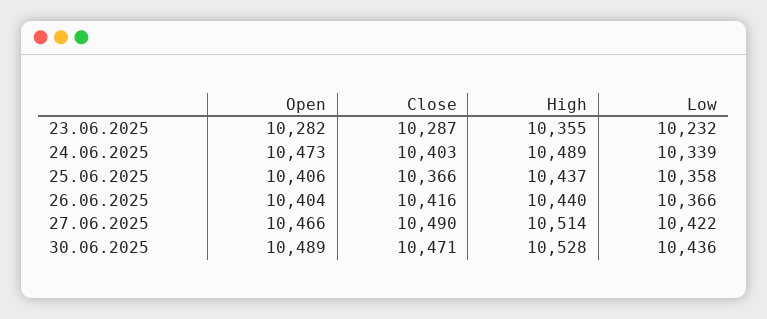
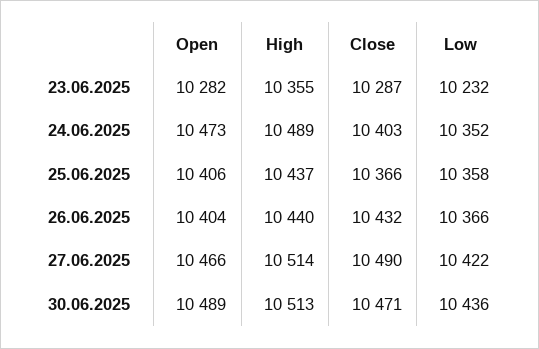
  {
    "Open": {
      "23.06.2025": 10282,
      "24.06.2025": 10473,
      "25.06.2025": 10406,
      "26.06.2025": 10404,
      "27.06.2025": 10466,
      "30.06.2025": 10489
    },
    "Close": {
      "23.06.2025": 10287,
      "24.06.2025": 10403,
      "25.06.2025": 10366,
-     "26.06.2025": 10416,
+     "26.06.2025": 10432,
      "27.06.2025": 10490,
      "30.06.2025": 10471
    },
    "High": {
      "23.06.2025": 10355,
      "24.06.2025": 10489,
      "25.06.2025": 10437,
      "26.06.2025": 10440,
      "27.06.2025": 10514,
-     "30.06.2025": 10528
+     "30.06.2025": 10513
    },
    "Low": {
      "23.06.2025": 10232,
-     "24.06.2025": 10339,
+     "24.06.2025": 10352,
      "25.06.2025": 10358,
      "26.06.2025": 10366,
      "27.06.2025": 10422,
      "30.06.2025": 10436
    }
  }

